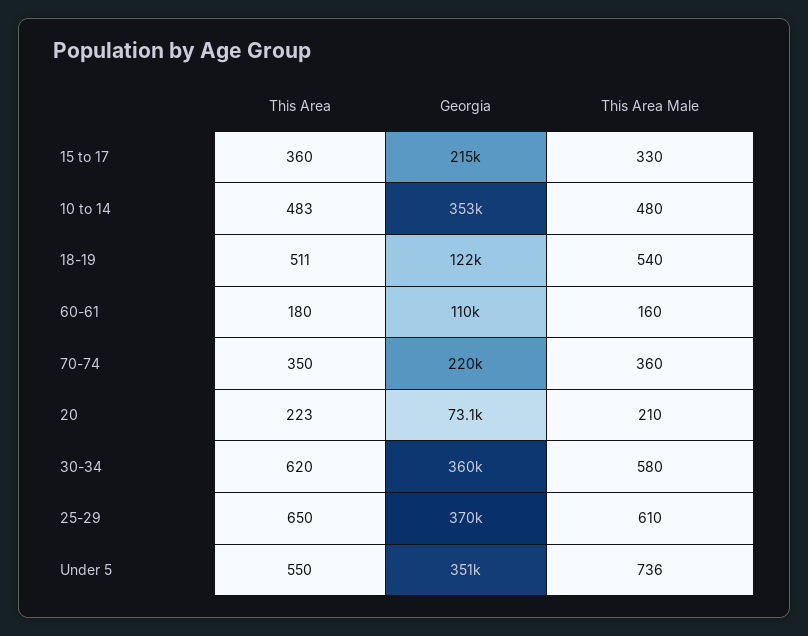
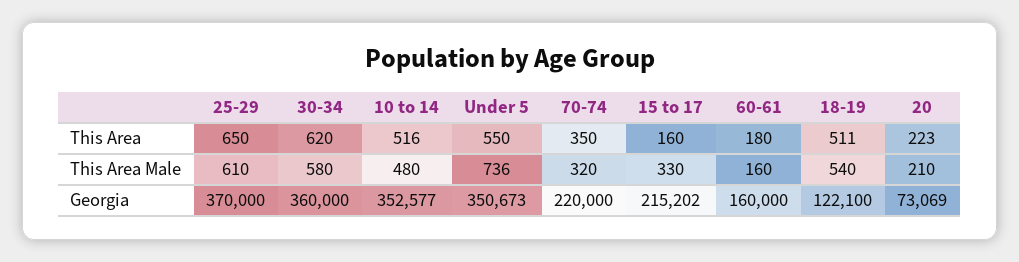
  {
    "This Area": {
-     "15 to 17": 360,
+     "15 to 17": 160,
-     "10 to 14": 483,
+     "10 to 14": 516,
      "18-19": 511,
      "60-61": 180,
      "70-74": 350,
      "20": 223,
      "30-34": 620,
      "25-29": 650,
      "Under 5": 550
    },
    "Georgia": {
      "15 to 17": 215202,
      "10 to 14": 352577,
      "18-19": 122100,
-     "60-61": 110000,
+     "60-61": 160000,
      "70-74": 220000,
      "20": 73069,
      "30-34": 360000,
      "25-29": 370000,
      "Under 5": 350673
    },
    "This Area Male": {
      "15 to 17": 330,
      "10 to 14": 480,
      "18-19": 540,
      "60-61": 160,
-     "70-74": 360,
+     "70-74": 320,
      "20": 210,
      "30-34": 580,
      "25-29": 610,
      "Under 5": 736
    }
  }

